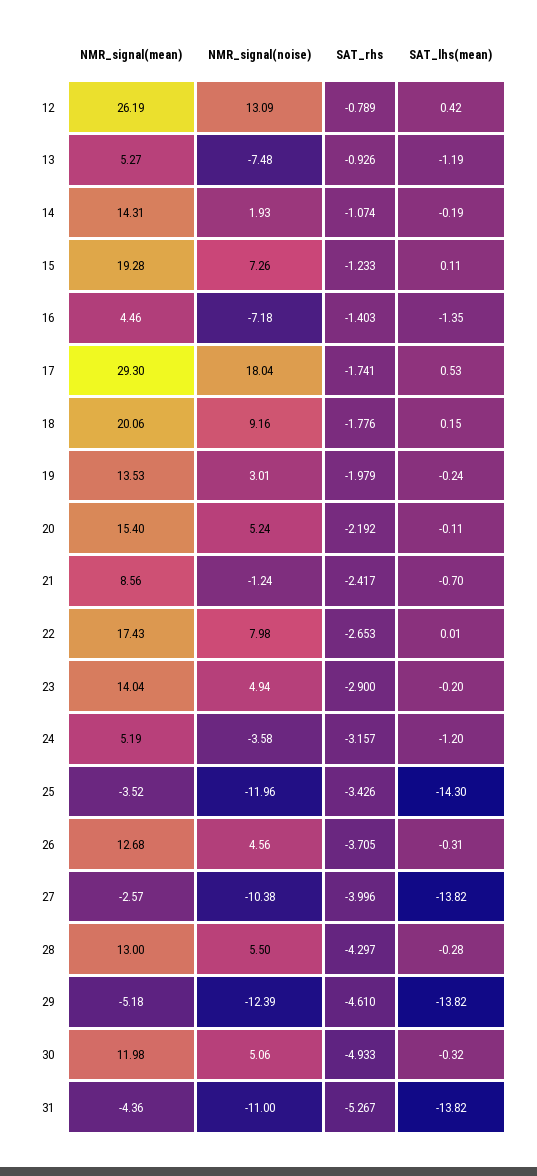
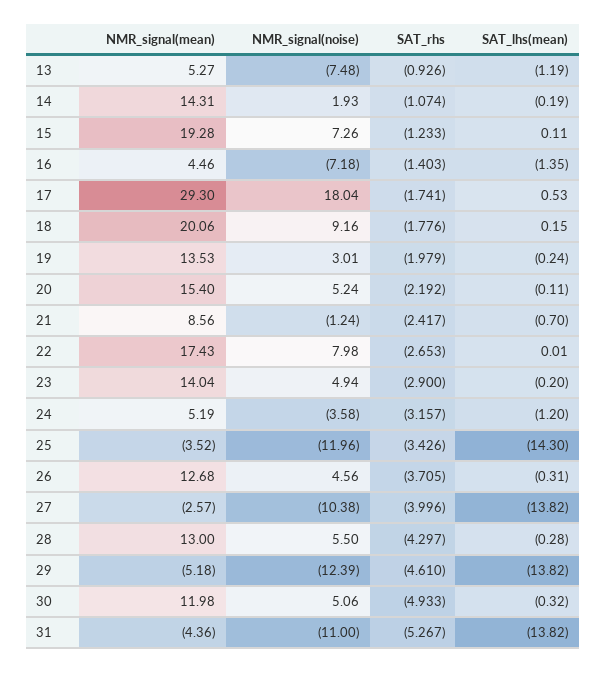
  {
    "NMR_signal(mean)": {
-     "12": 26.19,
      "13": 5.27,
      "14": 14.31,
      "15": 19.28,
      "16": 4.46,
      "17": 29.3,
      "18": 20.06,
      "19": 13.53,
      "20": 15.4,
      "21": 8.56,
      "22": 17.43,
      "23": 14.04,
      "24": 5.19,
      "25": -3.52,
      "26": 12.68,
      "27": -2.57,
      "28": 13,
      "29": -5.18,
      "30": 11.98,
      "31": -4.36
    },
    "NMR_signal(noise)": {
-     "12": 13.09,
      "13": -7.48,
      "14": 1.93,
      "15": 7.26,
      "16": -7.18,
      "17": 18.04,
      "18": 9.16,
      "19": 3.01,
      "20": 5.24,
      "21": -1.24,
      "22": 7.98,
      "23": 4.94,
      "24": -3.58,
      "25": -11.96,
      "26": 4.56,
      "27": -10.38,
      "28": 5.5,
      "29": -12.39,
      "30": 5.06,
      "31": -11
    },
    "SAT_rhs": {
-     "12": -0.789,
      "13": -0.926,
      "14": -1.074,
      "15": -1.233,
      "16": -1.403,
      "17": -1.741,
      "18": -1.776,
      "19": -1.979,
      "20": -2.192,
      "21": -2.417,
      "22": -2.653,
      "23": -2.9,
      "24": -3.157,
      "25": -3.426,
      "26": -3.705,
      "27": -3.996,
      "28": -4.297,
      "29": -4.61,
      "30": -4.933,
      "31": -5.267
    },
    "SAT_lhs(mean)": {
-     "12": 0.42,
      "13": -1.19,
      "14": -0.19,
      "15": 0.11,
      "16": -1.35,
      "17": 0.53,
      "18": 0.15,
      "19": -0.24,
      "20": -0.11,
      "21": -0.7,
      "22": 0.01,
      "23": -0.2,
      "24": -1.2,
      "25": -14.3,
      "26": -0.31,
      "27": -13.82,
      "28": -0.28,
      "29": -13.82,
      "30": -0.32,
      "31": -13.82
    }
  }

